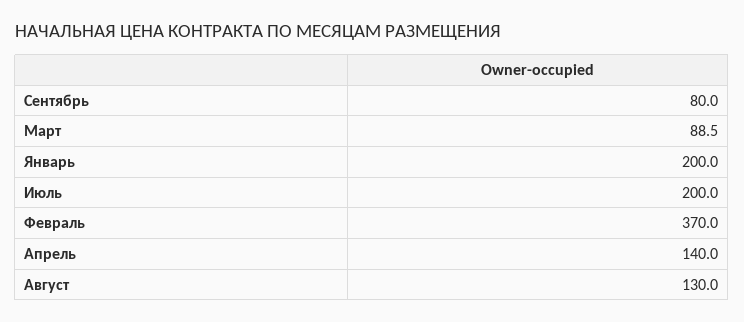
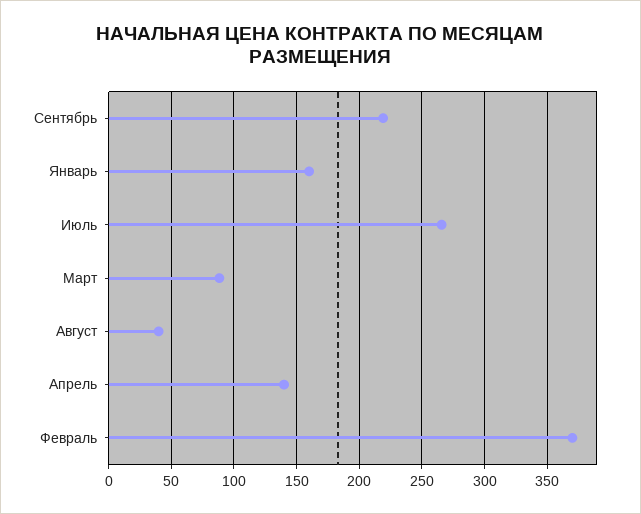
  {
-   "Сентябрь": 80,
+   "Сентябрь": 220,
    "Март": 88.5,
-   "Январь": 200,
+   "Январь": 160,
-   "Июль": 200,
+   "Июль": 265,
    "Февраль": 370,
    "Апрель": 140,
-   "Август": 130
+   "Август": 40
  }

